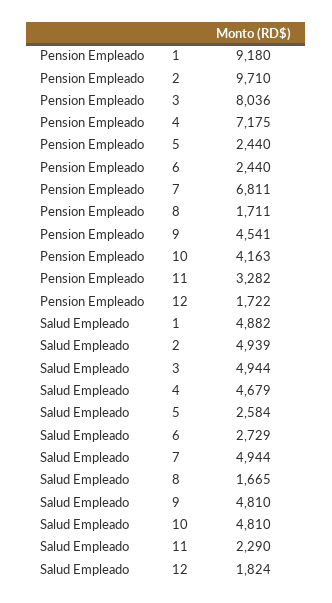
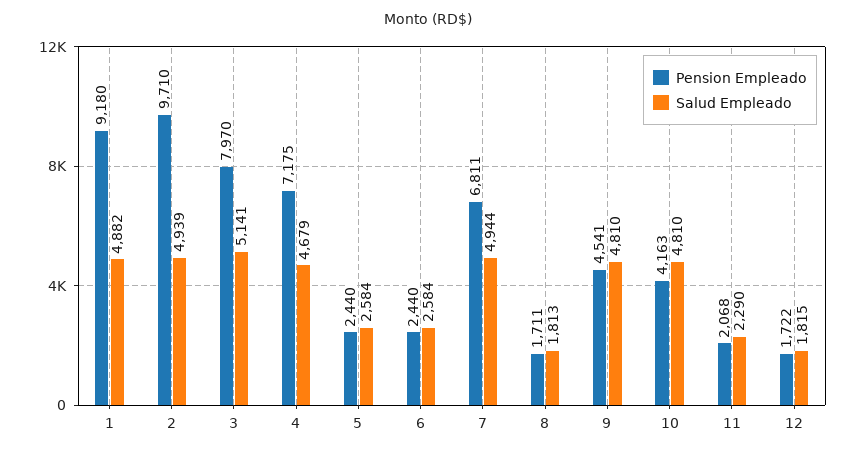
  {
    "Pension Empleado": {
      "1": 9180,
      "2": 9710,
-     "3": 8036,
+     "3": 7970,
      "4": 7175,
      "5": 2440,
      "6": 2440,
      "7": 6811,
      "8": 1711,
      "9": 4541,
      "10": 4163,
-     "11": 3282,
+     "11": 2068,
      "12": 1722
    },
    "Salud Empleado": {
      "1": 4882,
      "2": 4939,
-     "3": 4944,
+     "3": 5141,
      "4": 4679,
      "5": 2584,
-     "6": 2729,
+     "6": 2584,
      "7": 4944,
-     "8": 1665,
+     "8": 1813,
      "9": 4810,
      "10": 4810,
      "11": 2290,
-     "12": 1824
+     "12": 1815
    }
  }

